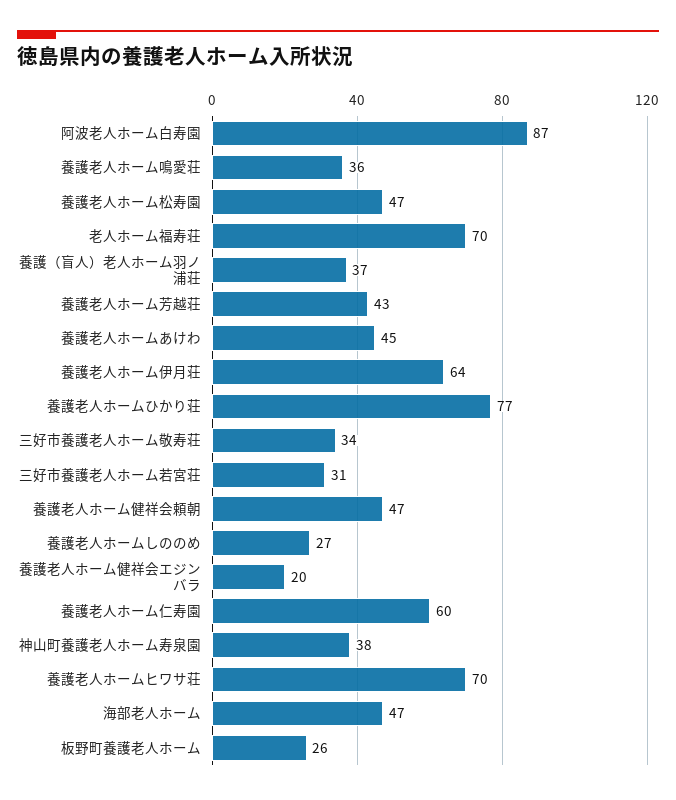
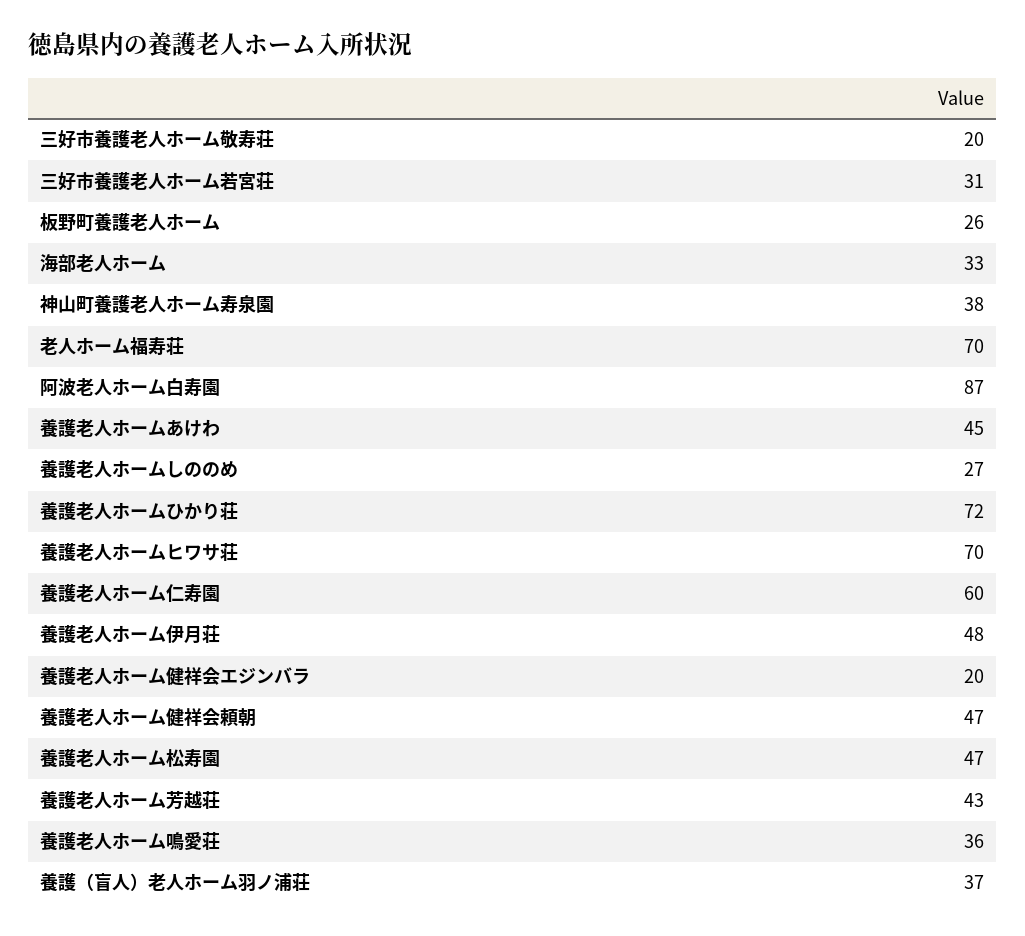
  {
    "阿波老人ホーム白寿園": 87,
    "養護老人ホーム鳴愛荘": 36,
    "養護老人ホーム松寿園": 47,
    "老人ホーム福寿荘": 70,
    "養護（盲人）老人ホーム羽ノ浦荘": 37,
    "養護老人ホーム芳越荘": 43,
    "養護老人ホームあけわ": 45,
-   "養護老人ホーム伊月荘": 64,
+   "養護老人ホーム伊月荘": 48,
-   "養護老人ホームひかり荘": 77,
+   "養護老人ホームひかり荘": 72,
-   "三好市養護老人ホーム敬寿荘": 34,
+   "三好市養護老人ホーム敬寿荘": 20,
    "三好市養護老人ホーム若宮荘": 31,
    "養護老人ホーム健祥会頼朝": 47,
    "養護老人ホームしののめ": 27,
    "養護老人ホーム健祥会エジンバラ": 20,
    "養護老人ホーム仁寿園": 60,
    "神山町養護老人ホーム寿泉園": 38,
    "養護老人ホームヒワサ荘": 70,
-   "海部老人ホーム": 47,
+   "海部老人ホーム": 33,
    "板野町養護老人ホーム": 26
  }

